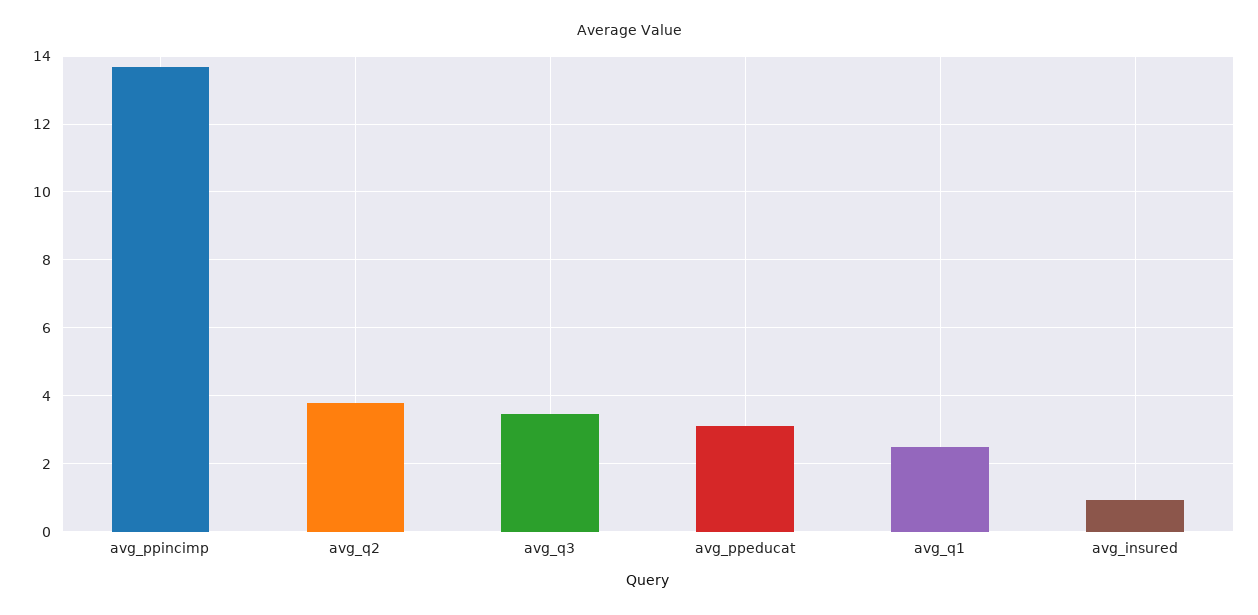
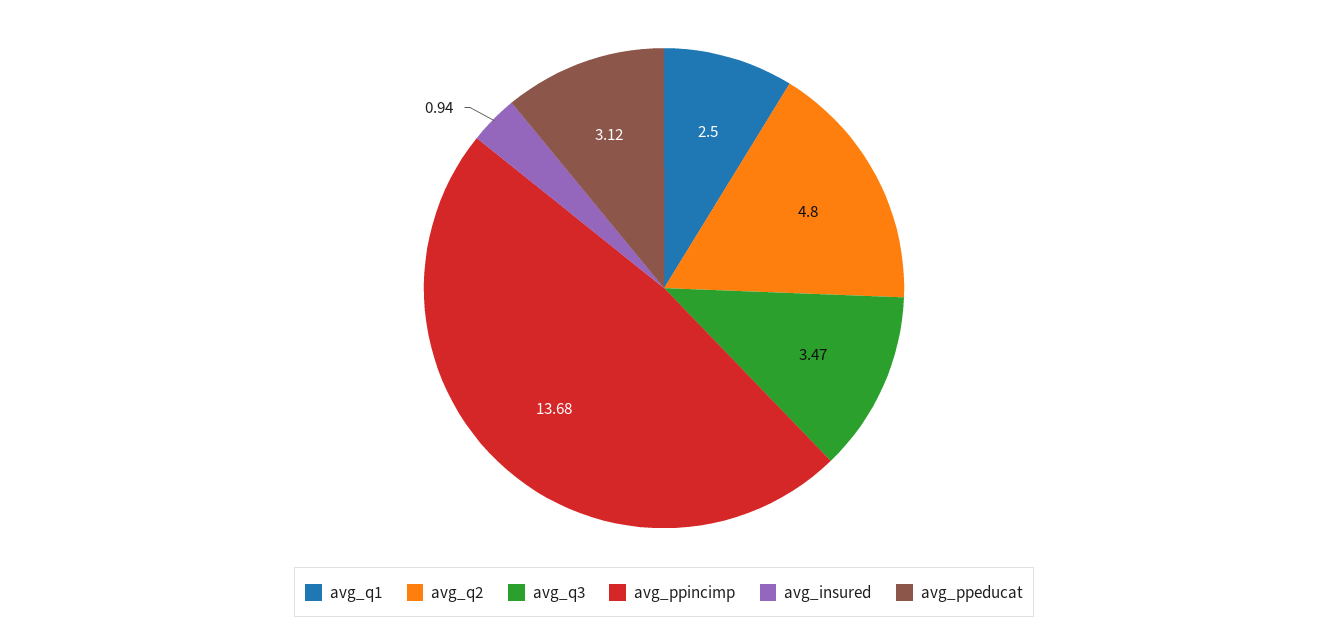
  {
    "avg_ppincimp": 13.68,
-   "avg_q2": 3.8,
+   "avg_q2": 4.8,
    "avg_q3": 3.47,
    "avg_ppeducat": 3.12,
    "avg_q1": 2.5,
    "avg_insured": 0.94
  }

